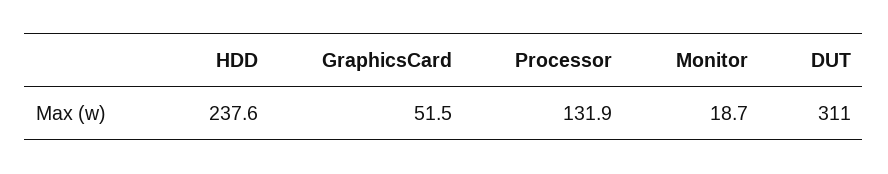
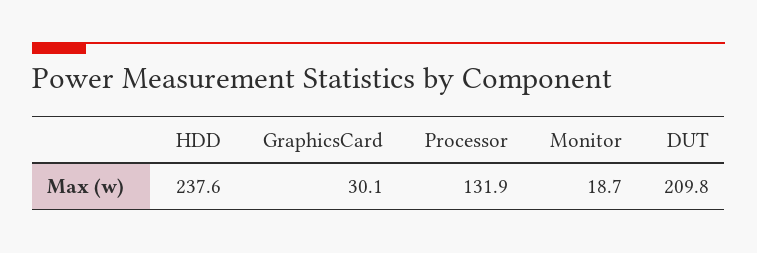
  {
    "HDD": 237.6,
-   "GraphicsCard": 51.5,
+   "GraphicsCard": 30.1,
    "Processor": 131.9,
    "Monitor": 18.7,
-   "DUT": 311
+   "DUT": 209.8
  }

